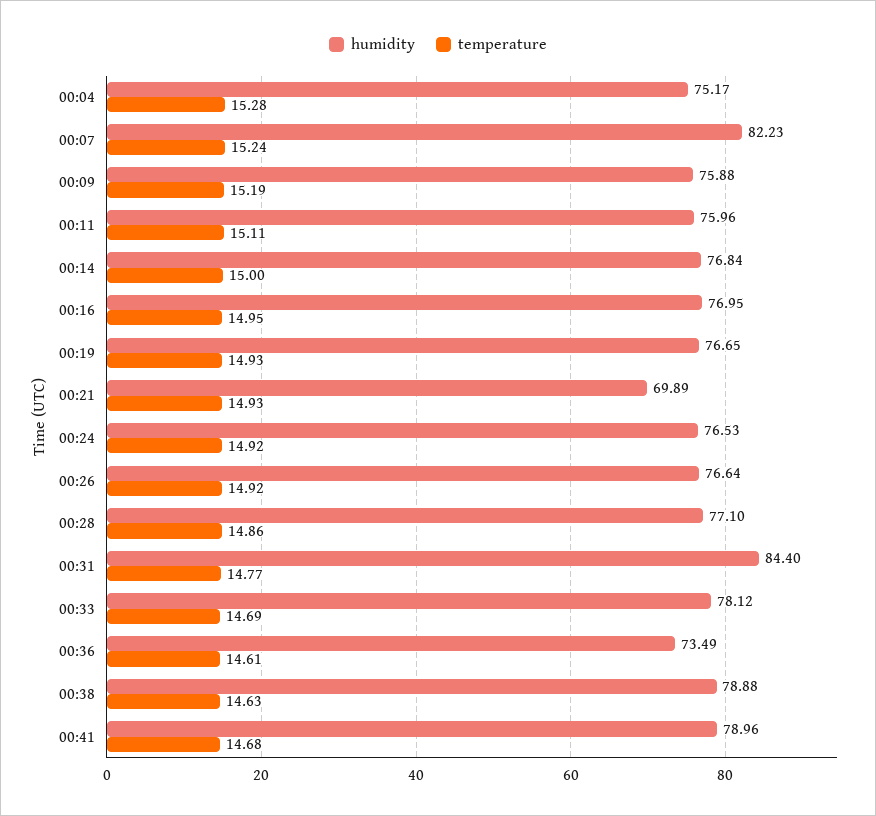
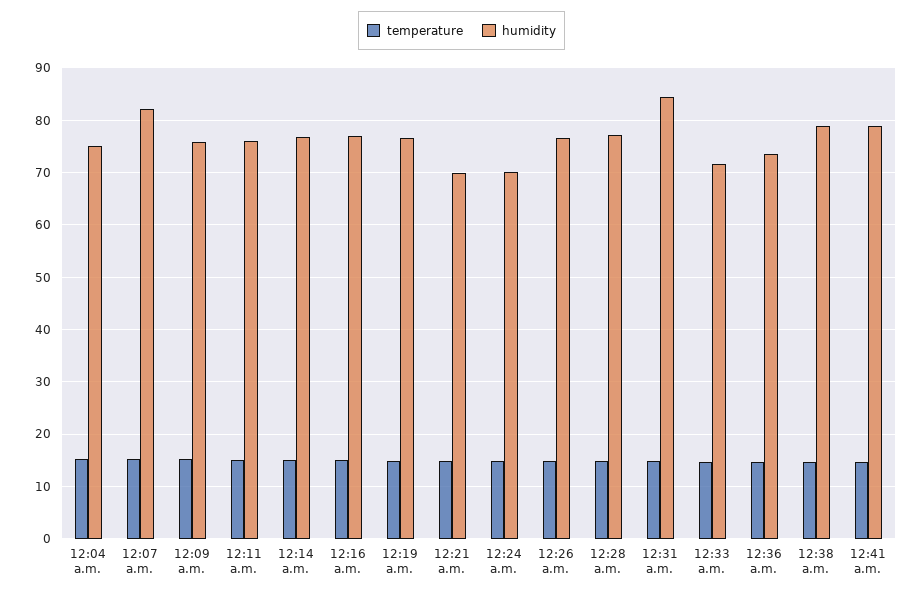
  {
    "humidity": {
      "00:04": 75.17,
      "00:07": 82.23,
      "00:09": 75.88,
      "00:11": 75.96,
      "00:14": 76.84,
      "00:16": 76.95,
      "00:19": 76.65,
      "00:21": 69.89,
-     "00:24": 76.53,
+     "00:24": 70,
      "00:26": 76.64,
      "00:28": 77.1,
      "00:31": 84.4,
-     "00:33": 78.12,
+     "00:33": 72,
      "00:36": 73.49,
      "00:38": 78.88,
      "00:41": 78.96
    },
    "temperature": {
      "00:04": 15.28,
      "00:07": 15.24,
      "00:09": 15.19,
      "00:11": 15.11,
      "00:14": 15,
      "00:16": 14.95,
      "00:19": 14.93,
      "00:21": 14.93,
      "00:24": 14.92,
      "00:26": 14.92,
      "00:28": 14.86,
      "00:31": 14.77,
      "00:33": 14.69,
      "00:36": 14.61,
      "00:38": 14.63,
      "00:41": 14.68
    }
  }

